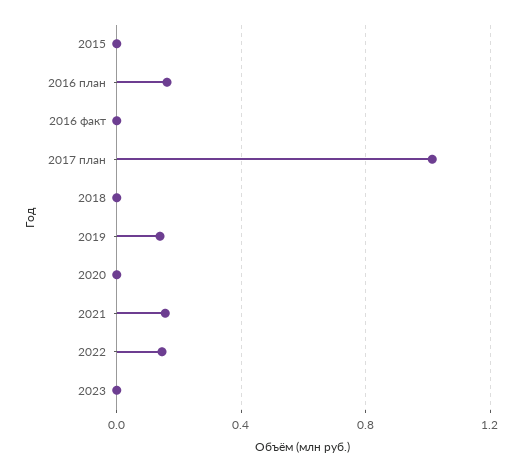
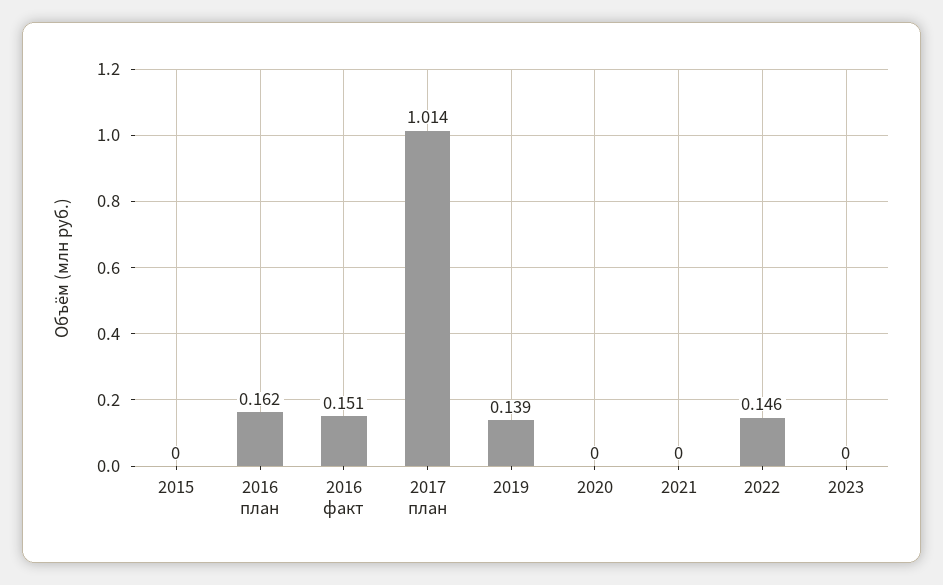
  {
    "2015": 0,
    "2016 план": 0.162,
-   "2016 факт": 0,
+   "2016 факт": 0.151,
    "2017 план": 1.014,
-   "2018": 0,
    "2019": 0.139,
    "2020": 0,
-   "2021": 0.15,
+   "2021": 0,
    "2022": 0.146,
    "2023": 0
  }

